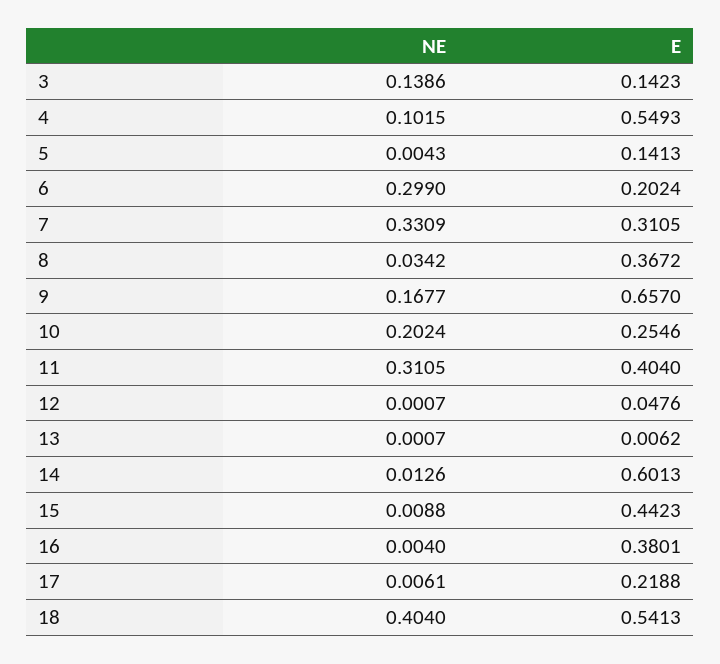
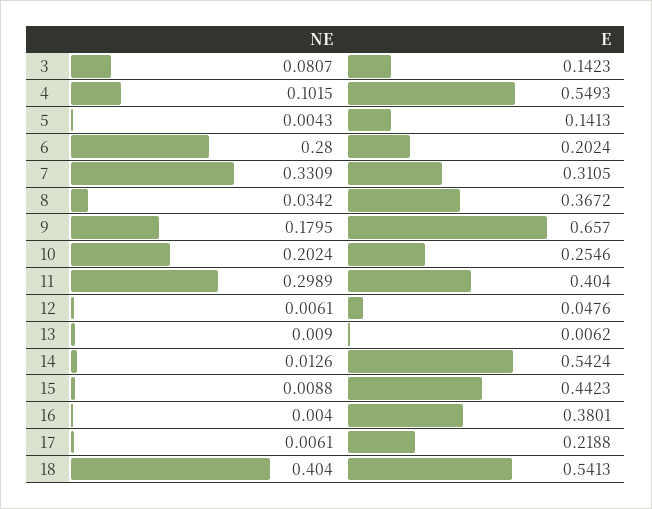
  {
    "NE": {
-     "3": 0.1386,
+     "3": 0.0807,
      "4": 0.1015,
      "5": 0.0043,
-     "6": 0.299,
+     "6": 0.28,
      "7": 0.3309,
      "8": 0.0342,
-     "9": 0.1677,
+     "9": 0.1795,
      "10": 0.2024,
-     "11": 0.3105,
+     "11": 0.2989,
-     "12": 0.0007,
+     "12": 0.0061,
-     "13": 0.0007,
+     "13": 0.009,
      "14": 0.0126,
      "15": 0.0088,
      "16": 0.004,
      "17": 0.0061,
      "18": 0.404
    },
    "E": {
      "3": 0.1423,
      "4": 0.5493,
      "5": 0.1413,
      "6": 0.2024,
      "7": 0.3105,
      "8": 0.3672,
      "9": 0.657,
      "10": 0.2546,
      "11": 0.404,
      "12": 0.0476,
      "13": 0.0062,
-     "14": 0.6013,
+     "14": 0.5424,
      "15": 0.4423,
      "16": 0.3801,
      "17": 0.2188,
      "18": 0.5413
    }
  }

